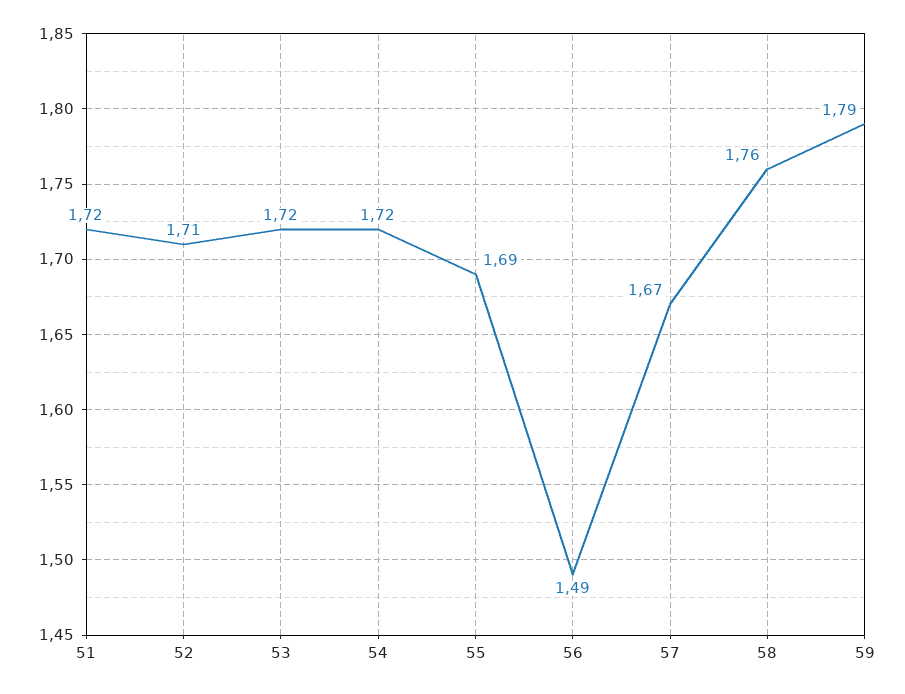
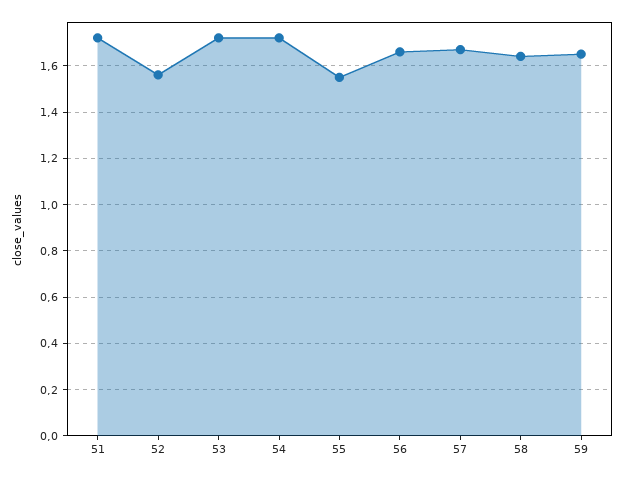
  {
    "51": 1.72,
-   "52": 1.71,
+   "52": 1.55,
    "53": 1.72,
    "54": 1.72,
-   "55": 1.69,
+   "55": 1.55,
-   "56": 1.49,
+   "56": 1.65,
    "57": 1.67,
-   "58": 1.76,
+   "58": 1.65,
-   "59": 1.79
+   "59": 1.65
  }

